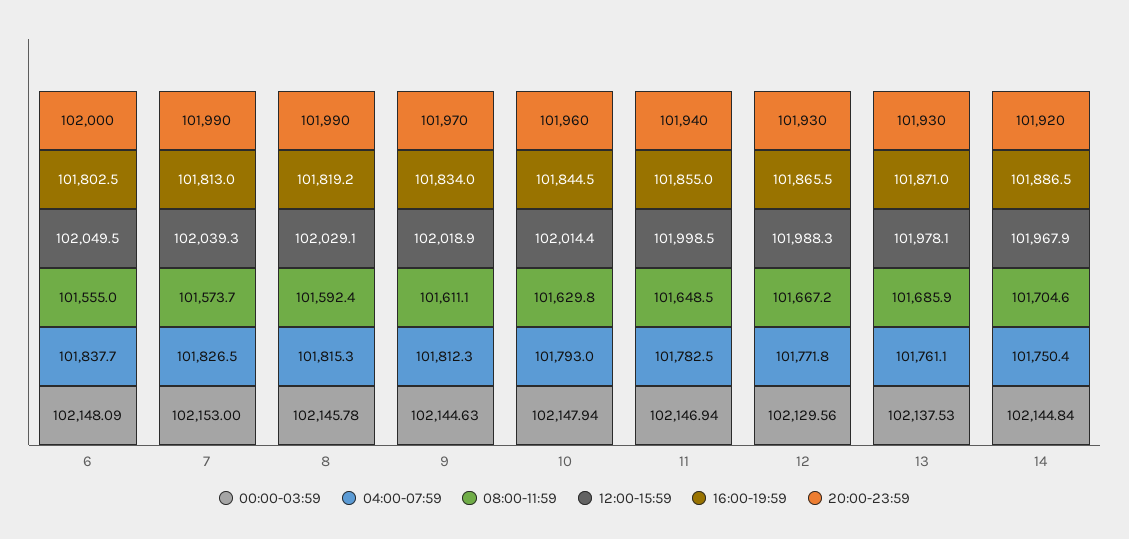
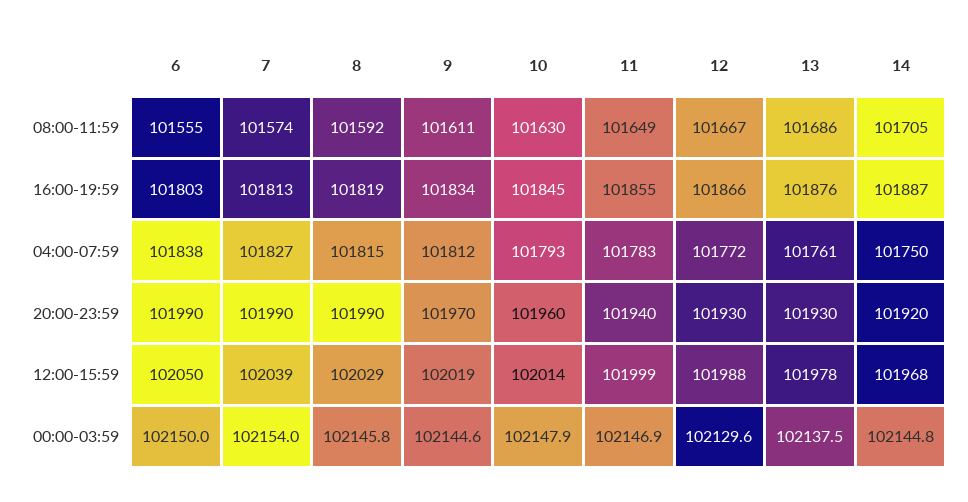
  {
    "00:00-03:59": {
-     "6": 102148.09,
+     "6": 102150,
-     "7": 102153,
+     "7": 102154,
      "8": 102145.78,
      "9": 102144.63,
      "10": 102147.94,
      "11": 102146.94,
      "12": 102129.56,
      "13": 102137.53,
      "14": 102144.84
    },
    "04:00-07:59": {
      "6": 101837.7,
      "7": 101826.5,
      "8": 101815.3,
      "9": 101812.3,
      "10": 101793,
      "11": 101782.5,
      "12": 101771.8,
      "13": 101761.1,
      "14": 101750.4
    },
    "08:00-11:59": {
      "6": 101555,
      "7": 101573.7,
      "8": 101592.4,
      "9": 101611.1,
      "10": 101629.8,
      "11": 101648.5,
      "12": 101667.2,
      "13": 101685.9,
      "14": 101704.6
    },
    "12:00-15:59": {
      "6": 102049.5,
      "7": 102039.3,
      "8": 102029.1,
      "9": 102018.9,
      "10": 102014.4,
      "11": 101998.5,
      "12": 101988.3,
      "13": 101978.1,
      "14": 101967.9
    },
    "16:00-19:59": {
      "6": 101802.5,
      "7": 101813,
      "8": 101819.2,
      "9": 101834,
      "10": 101844.5,
      "11": 101855,
      "12": 101865.5,
-     "13": 101871,
+     "13": 101876,
      "14": 101886.5
    },
    "20:00-23:59": {
-     "6": 102000,
+     "6": 101990,
      "7": 101990,
      "8": 101990,
      "9": 101970,
      "10": 101960,
      "11": 101940,
      "12": 101930,
      "13": 101930,
      "14": 101920
    }
  }

